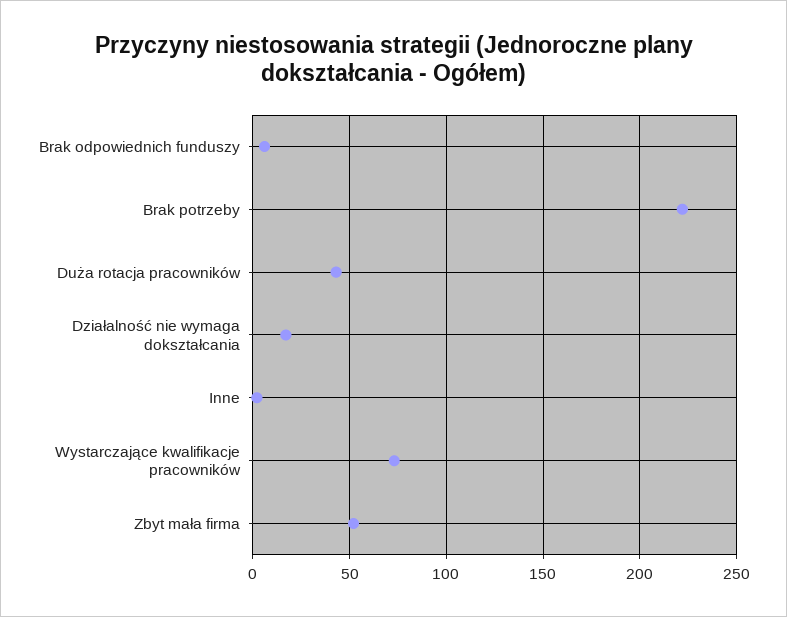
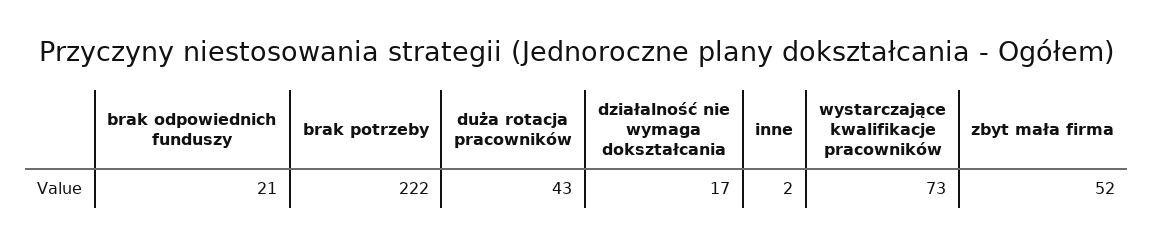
  {
-   "Brak odpowiednich funduszy": 5,
+   "Brak odpowiednich funduszy": 21,
    "Brak potrzeby": 222,
    "Duża rotacja pracowników": 43,
    "Działalność nie wymaga dokształcania": 17,
    "Inne": 2,
    "Wystarczające kwalifikacje pracowników": 73,
    "Zbyt mała firma": 52
  }

